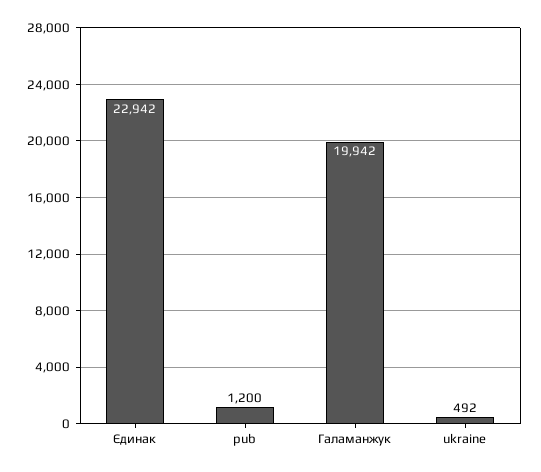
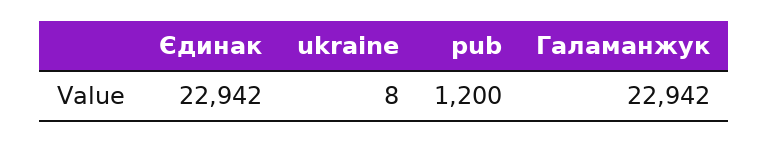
  {
    "Єдинак": 22942,
    "pub": 1200,
-   "Галаманжук": 19942,
+   "Галаманжук": 22942,
-   "ukraine": 492
+   "ukraine": 8
  }

